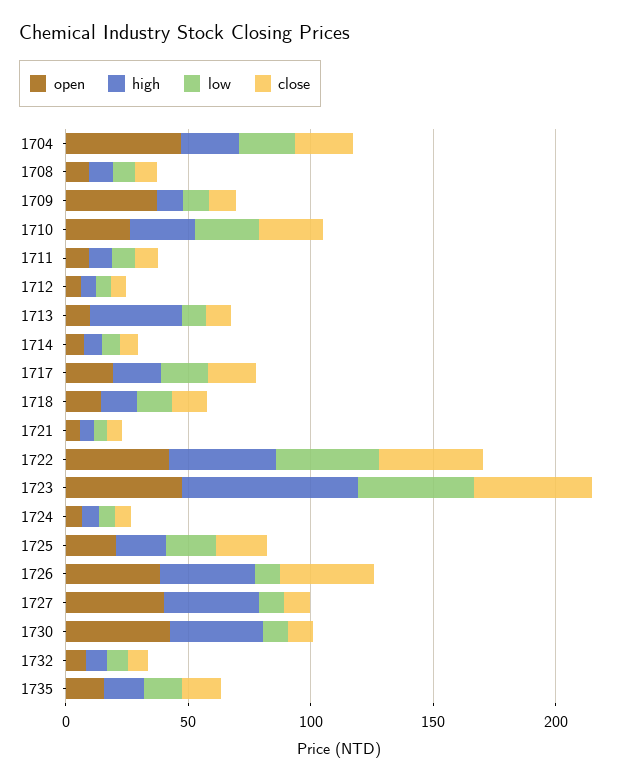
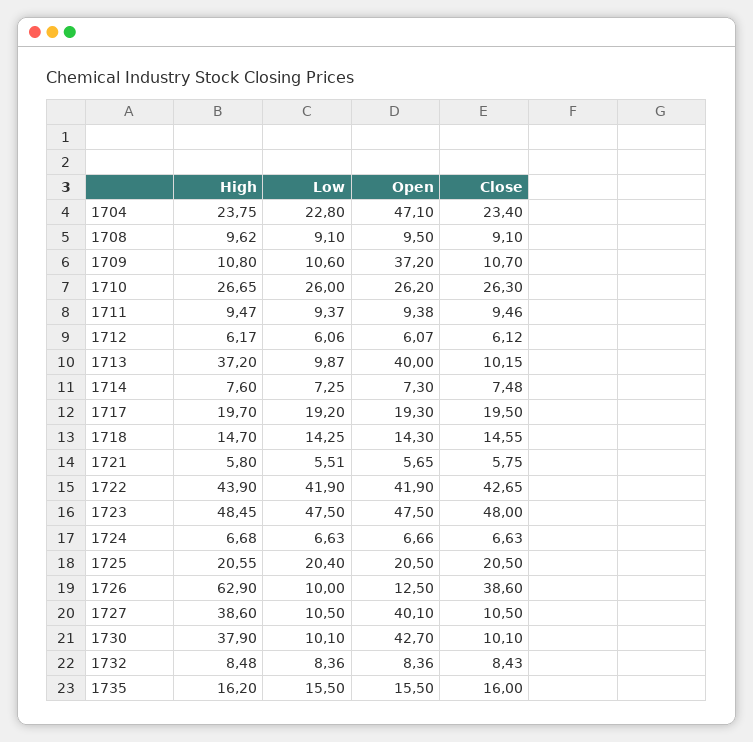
  {
    "open": {
      "1704": 47.1,
      "1708": 9.5,
      "1709": 37.2,
      "1710": 26.2,
      "1711": 9.38,
      "1712": 6.07,
-     "1713": 10,
+     "1713": 40,
      "1714": 7.3,
      "1717": 19.3,
      "1718": 14.3,
      "1721": 5.65,
      "1722": 41.9,
      "1723": 47.5,
      "1724": 6.66,
      "1725": 20.5,
-     "1726": 40,
+     "1726": 12.5,
      "1727": 40.1,
      "1730": 42.7,
      "1732": 8.36,
      "1735": 15.5
    },
    "high": {
      "1704": 23.75,
      "1708": 9.62,
      "1709": 10.8,
      "1710": 26.65,
      "1711": 9.47,
      "1712": 6.17,
      "1713": 37.2,
      "1714": 7.6,
      "1717": 19.7,
      "1718": 14.7,
      "1721": 5.8,
      "1722": 43.9,
-     "1723": 70,
+     "1723": 48.45,
      "1724": 6.68,
      "1725": 20.55,
-     "1726": 40,
+     "1726": 62.9,
      "1727": 38.6,
      "1730": 37.9,
      "1732": 8.48,
      "1735": 16.2
    },
    "low": {
      "1704": 22.8,
      "1708": 9.1,
      "1709": 10.6,
      "1710": 26,
      "1711": 9.37,
      "1712": 6.06,
      "1713": 9.87,
      "1714": 7.25,
      "1717": 19.2,
      "1718": 14.25,
      "1721": 5.51,
      "1722": 41.9,
      "1723": 47.5,
      "1724": 6.63,
      "1725": 20.4,
      "1726": 10,
      "1727": 10.5,
      "1730": 10.1,
      "1732": 8.36,
      "1735": 15.5
    },
    "close": {
      "1704": 23.4,
      "1708": 9.1,
      "1709": 10.7,
      "1710": 26.3,
      "1711": 9.46,
      "1712": 6.12,
      "1713": 10.15,
      "1714": 7.48,
      "1717": 19.5,
      "1718": 14.55,
      "1721": 5.75,
      "1722": 42.65,
      "1723": 48,
      "1724": 6.63,
      "1725": 20.5,
      "1726": 38.6,
      "1727": 10.5,
      "1730": 10.1,
      "1732": 8.43,
      "1735": 16
    }
  }

